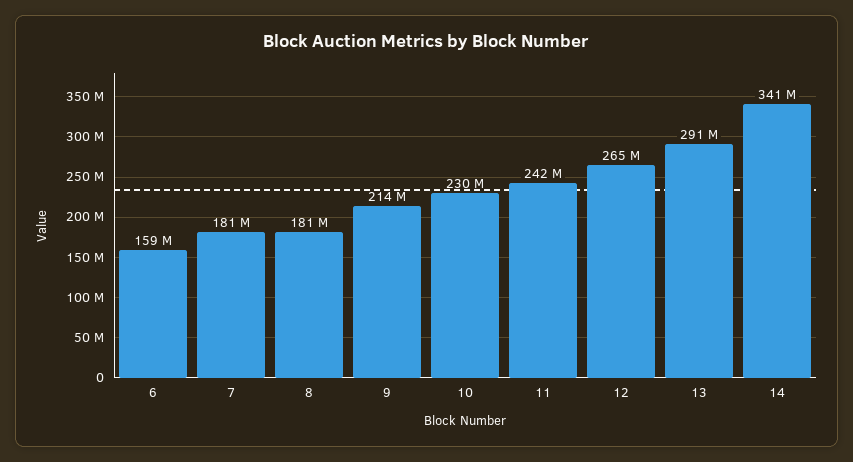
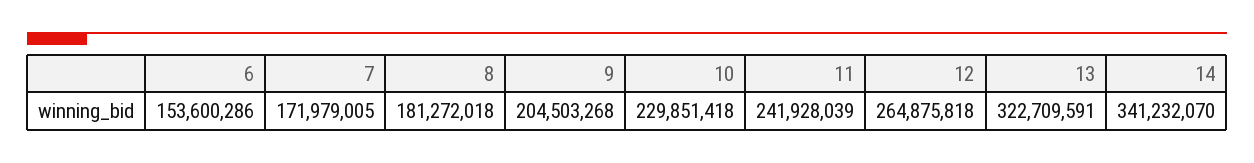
  {
-   "6": 159000000,
+   "6": 153600286,
-   "7": 181000000,
+   "7": 171979005,
    "8": 181272018,
-   "9": 214000000,
+   "9": 204503268,
    "10": 229851418,
    "11": 241928039,
    "12": 264875818,
-   "13": 291000000,
+   "13": 322709591,
    "14": 341232070
  }

